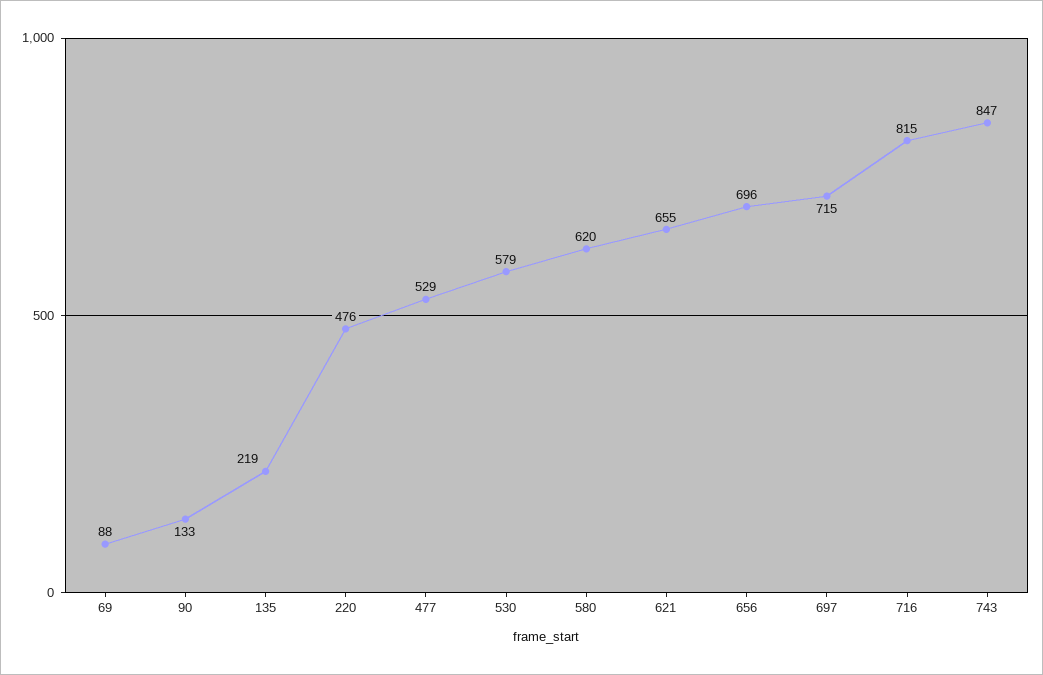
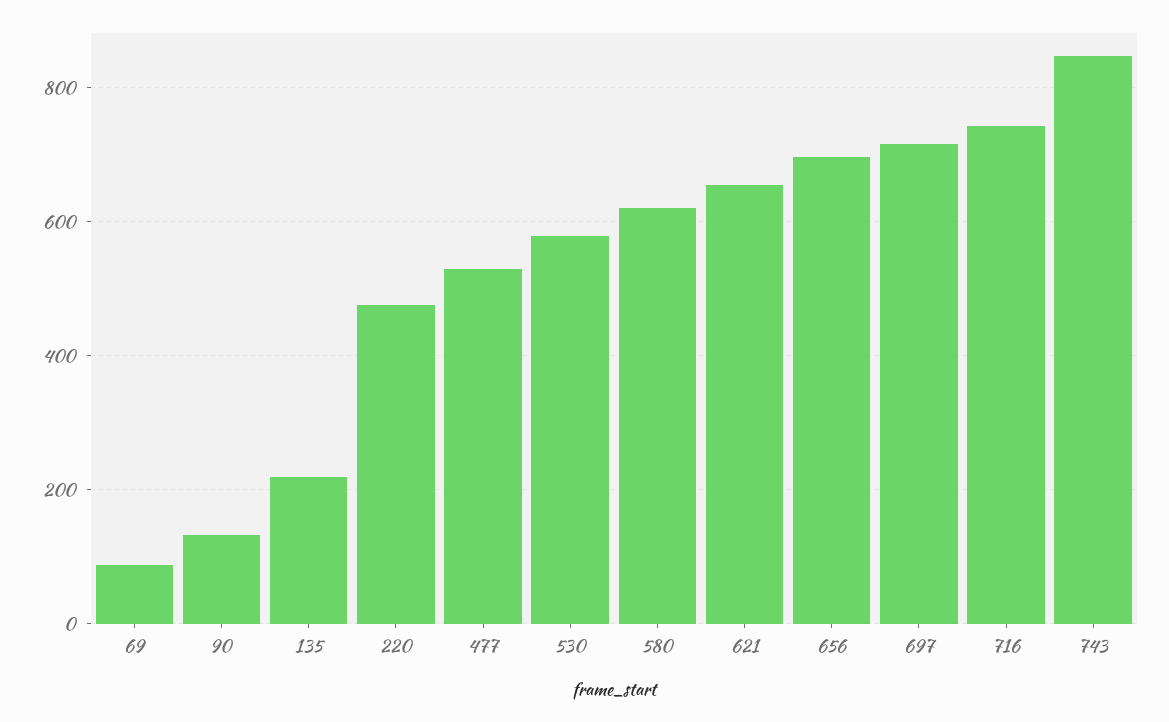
  {
    "69": 88,
    "90": 133,
    "135": 219,
    "220": 476,
    "477": 529,
    "530": 579,
    "580": 620,
    "621": 655,
    "656": 696,
    "697": 715,
-   "716": 815,
+   "716": 740,
    "743": 847
  }

